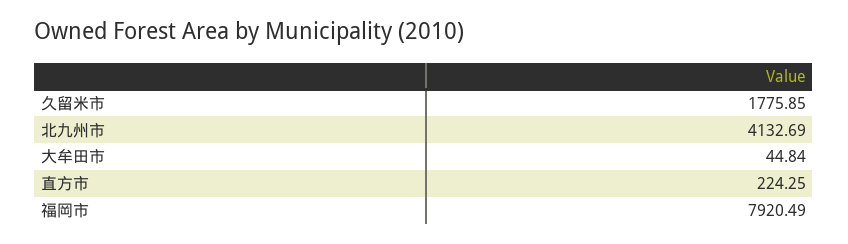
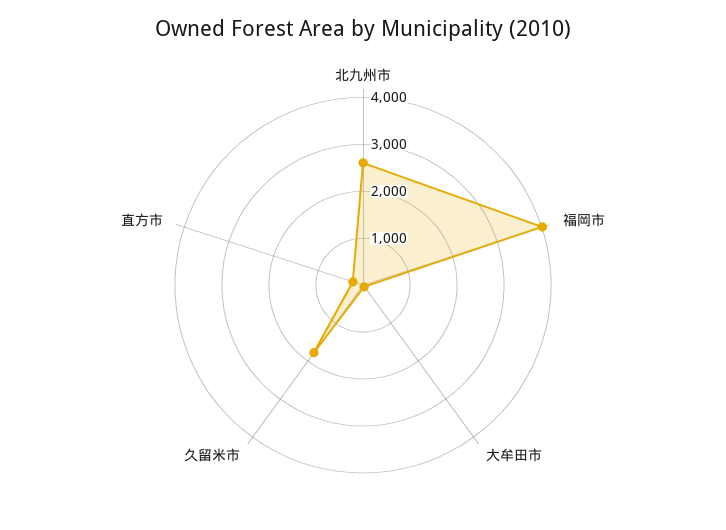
  {
    "久留米市": 1775.85,
-   "北九州市": 4132.69,
+   "北九州市": 2600,
    "大牟田市": 44.84,
    "直方市": 224.25,
-   "福岡市": 7920.49
+   "福岡市": 4000
  }

